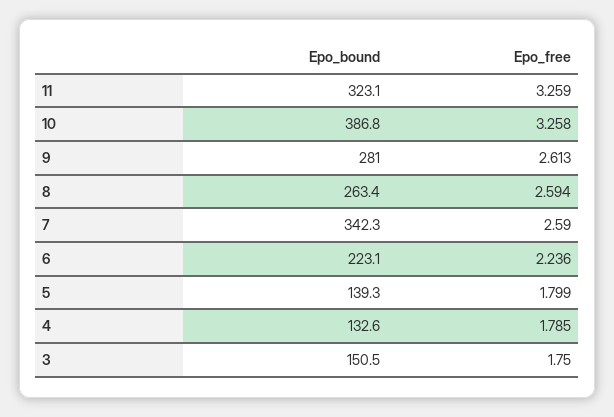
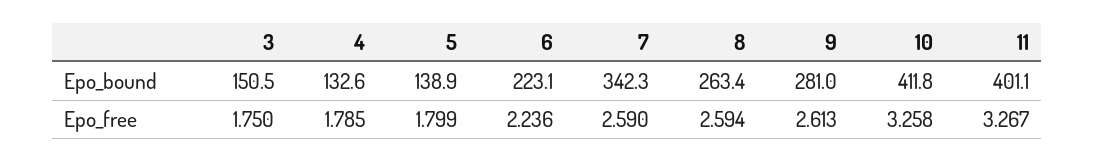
  {
    "Epo_bound": {
-     "11": 323.1,
+     "11": 401.1,
-     "10": 386.8,
+     "10": 411.8,
      "9": 281,
      "8": 263.4,
      "7": 342.3,
      "6": 223.1,
-     "5": 139.3,
+     "5": 138.9,
      "4": 132.6,
      "3": 150.5
    },
    "Epo_free": {
-     "11": 3.259,
+     "11": 3.267,
      "10": 3.258,
      "9": 2.613,
      "8": 2.594,
      "7": 2.59,
      "6": 2.236,
      "5": 1.799,
      "4": 1.785,
      "3": 1.75
    }
  }

